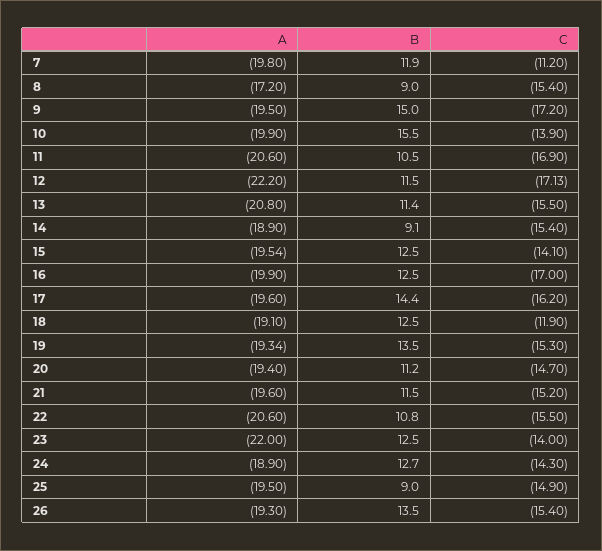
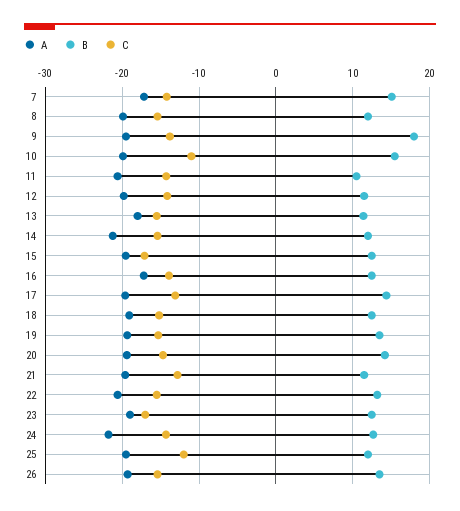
  {
    "A": {
-     "7": -19.8,
+     "7": -17,
-     "8": -17.2,
+     "8": -20,
      "9": -19.5,
      "10": -19.9,
      "11": -20.6,
-     "12": -22.2,
+     "12": -20,
-     "13": -20.8,
+     "13": -18,
-     "14": -18.9,
+     "14": -21,
      "15": -19.54,
-     "16": -19.9,
+     "16": -17,
      "17": -19.6,
      "18": -19.1,
      "19": -19.34,
      "20": -19.4,
      "21": -19.6,
      "22": -20.6,
-     "23": -22,
+     "23": -19,
-     "24": -18.9,
+     "24": -22,
      "25": -19.5,
      "26": -19.3
    },
    "B": {
-     "7": 11.9,
+     "7": 15,
-     "8": 9,
+     "8": 12,
-     "9": 15,
+     "9": 18,
      "10": 15.5,
      "11": 10.5,
      "12": 11.5,
      "13": 11.4,
-     "14": 9.1,
+     "14": 12,
      "15": 12.5,
      "16": 12.5,
      "17": 14.4,
      "18": 12.5,
      "19": 13.5,
-     "20": 11.2,
+     "20": 14,
      "21": 11.5,
-     "22": 10.8,
+     "22": 13,
      "23": 12.5,
      "24": 12.7,
-     "25": 9,
+     "25": 12,
      "26": 13.5
    },
    "C": {
-     "7": -11.2,
+     "7": -14,
      "8": -15.4,
-     "9": -17.2,
+     "9": -14,
-     "10": -13.9,
+     "10": -11,
-     "11": -16.9,
+     "11": -14,
-     "12": -17.13,
+     "12": -14,
      "13": -15.5,
      "14": -15.4,
-     "15": -14.1,
+     "15": -17,
-     "16": -17,
+     "16": -14,
-     "17": -16.2,
+     "17": -13,
-     "18": -11.9,
+     "18": -15,
      "19": -15.3,
      "20": -14.7,
-     "21": -15.2,
+     "21": -13,
      "22": -15.5,
-     "23": -14,
+     "23": -17,
      "24": -14.3,
-     "25": -14.9,
+     "25": -12,
      "26": -15.4
    }
  }

